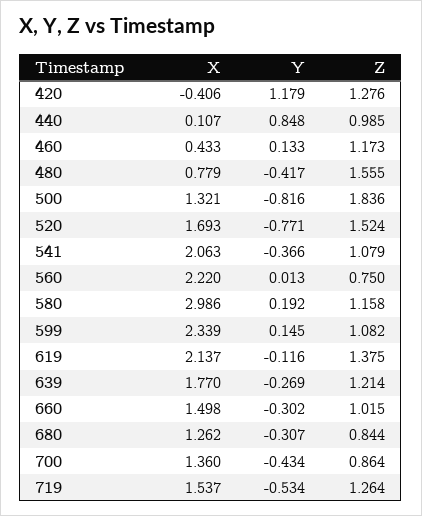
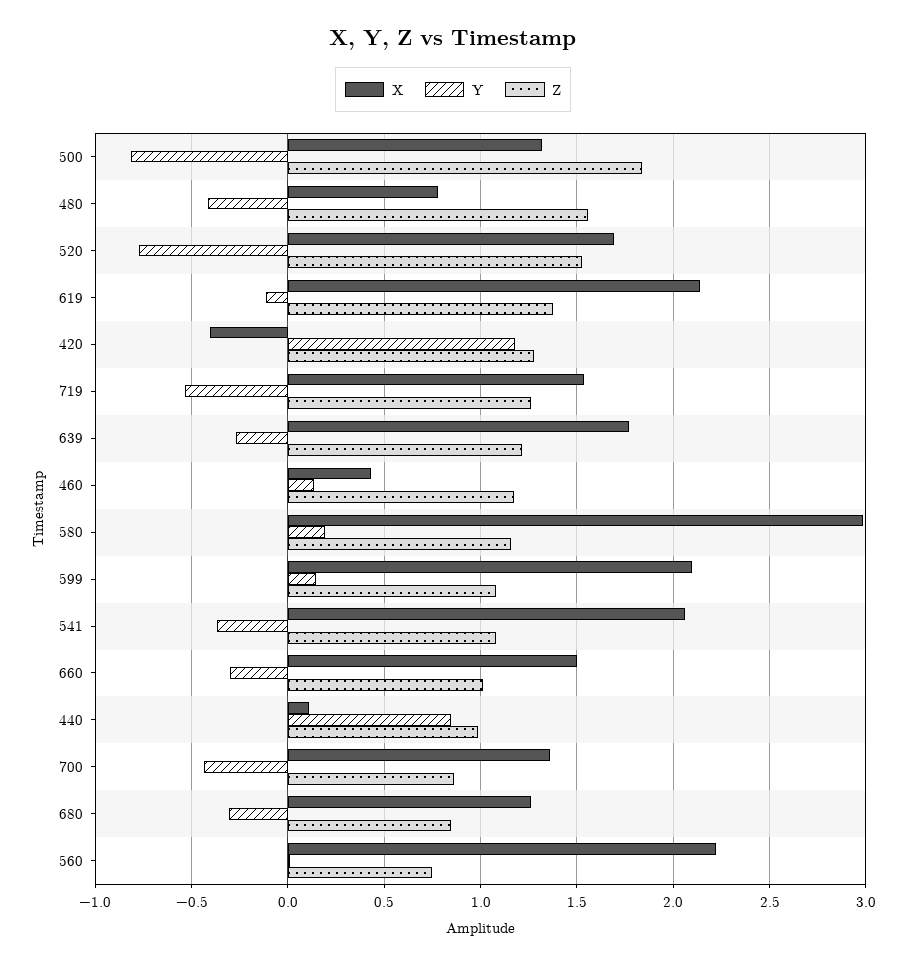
  {
    "X": {
      "420": -0.406,
      "440": 0.107,
      "460": 0.433,
      "480": 0.779,
      "500": 1.321,
      "520": 1.693,
      "541": 2.063,
      "560": 2.22,
      "580": 2.986,
-     "599": 2.339,
+     "599": 2.1,
      "619": 2.137,
      "639": 1.77,
      "660": 1.498,
      "680": 1.262,
      "700": 1.36,
      "719": 1.537
    },
    "Y": {
      "420": 1.179,
      "440": 0.848,
      "460": 0.133,
      "480": -0.417,
      "500": -0.816,
      "520": -0.771,
      "541": -0.366,
      "560": 0.013,
      "580": 0.192,
      "599": 0.145,
      "619": -0.116,
      "639": -0.269,
      "660": -0.302,
      "680": -0.307,
      "700": -0.434,
      "719": -0.534
    },
    "Z": {
      "420": 1.276,
      "440": 0.985,
      "460": 1.173,
      "480": 1.555,
      "500": 1.836,
      "520": 1.524,
      "541": 1.079,
      "560": 0.75,
      "580": 1.158,
      "599": 1.082,
      "619": 1.375,
      "639": 1.214,
      "660": 1.015,
      "680": 0.844,
      "700": 0.864,
      "719": 1.264
    }
  }

